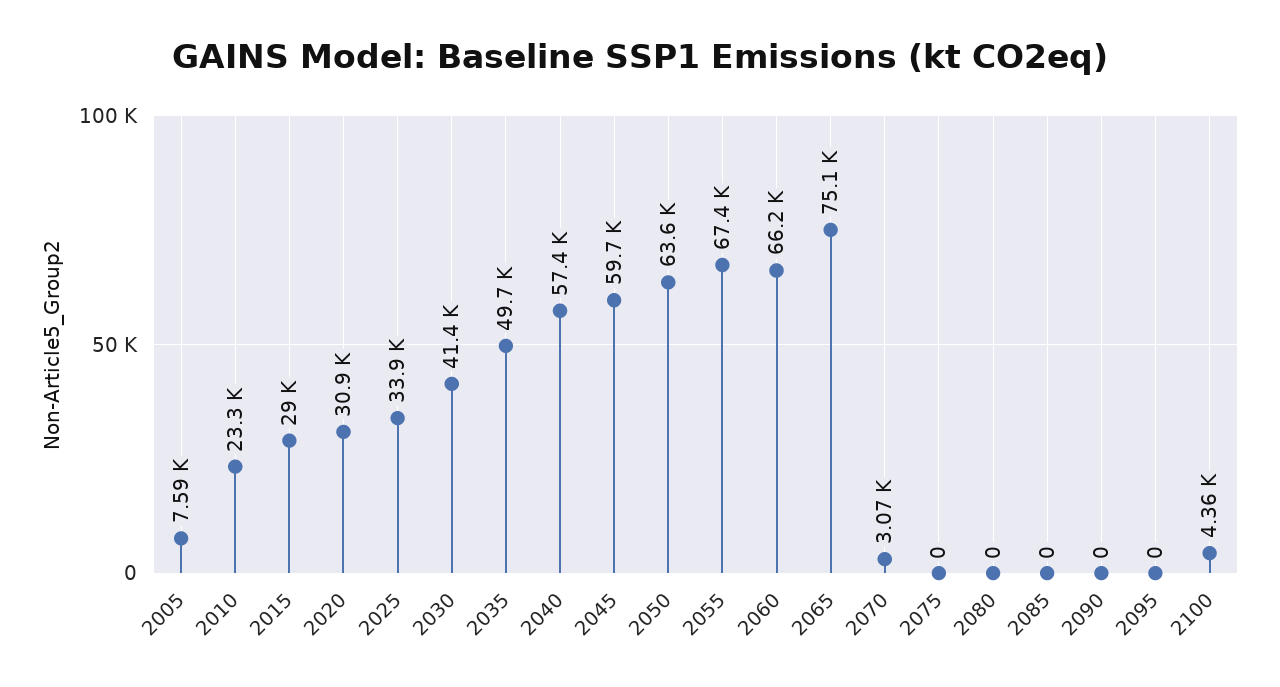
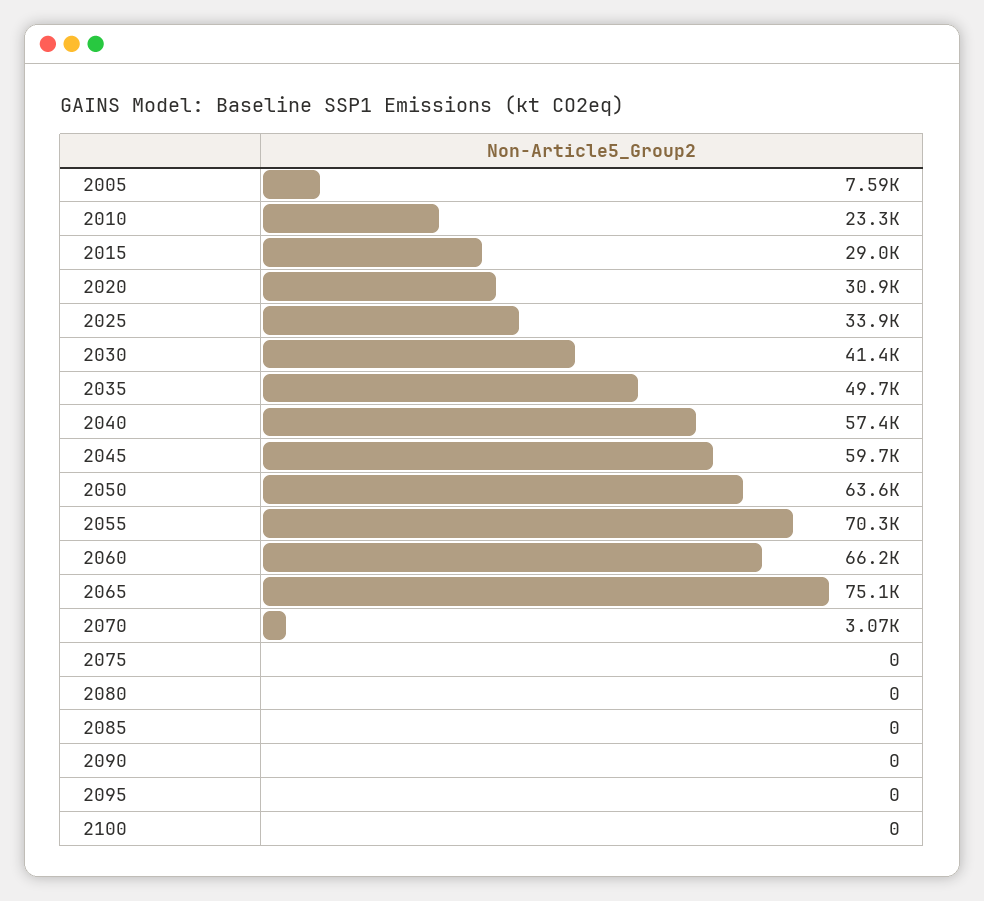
  {
    "2005": 7590,
    "2010": 23300,
    "2015": 29000,
    "2020": 30900,
    "2025": 33900,
    "2030": 41400,
    "2035": 49700,
    "2040": 57400,
    "2045": 59700,
    "2050": 63600,
-   "2055": 67400,
+   "2055": 70300,
    "2060": 66200,
    "2065": 75100,
    "2070": 3070,
    "2075": 0,
    "2080": 0,
    "2085": 0,
    "2090": 0,
    "2095": 0,
-   "2100": 4360
+   "2100": 0
  }

